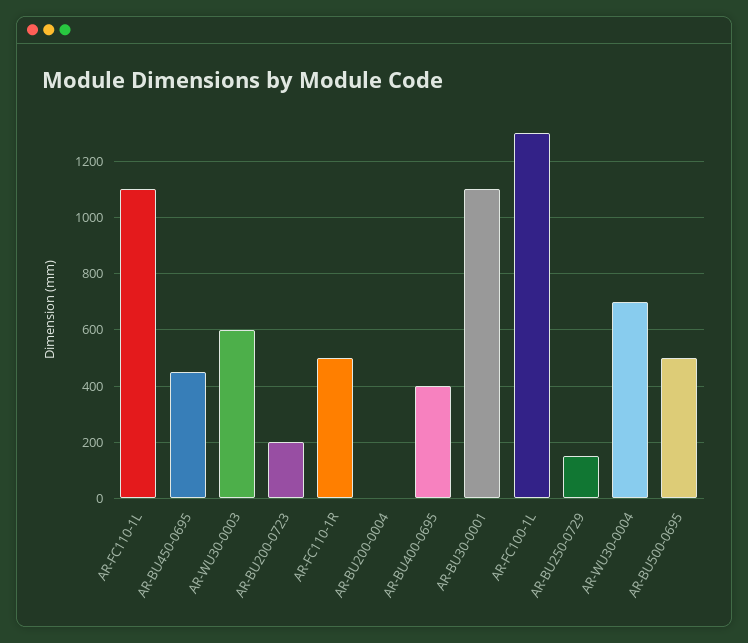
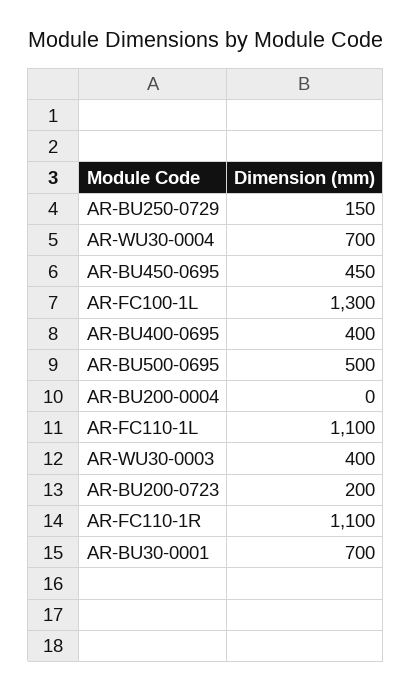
  {
    "AR-FC110-1L": 1100,
    "AR-BU450-0695": 450,
-   "AR-WU30-0003": 600,
+   "AR-WU30-0003": 400,
    "AR-BU200-0723": 200,
-   "AR-FC110-1R": 500,
+   "AR-FC110-1R": 1100,
    "AR-BU200-0004": 0,
    "AR-BU400-0695": 400,
-   "AR-BU30-0001": 1100,
+   "AR-BU30-0001": 700,
    "AR-FC100-1L": 1300,
    "AR-BU250-0729": 150,
    "AR-WU30-0004": 700,
    "AR-BU500-0695": 500
  }

